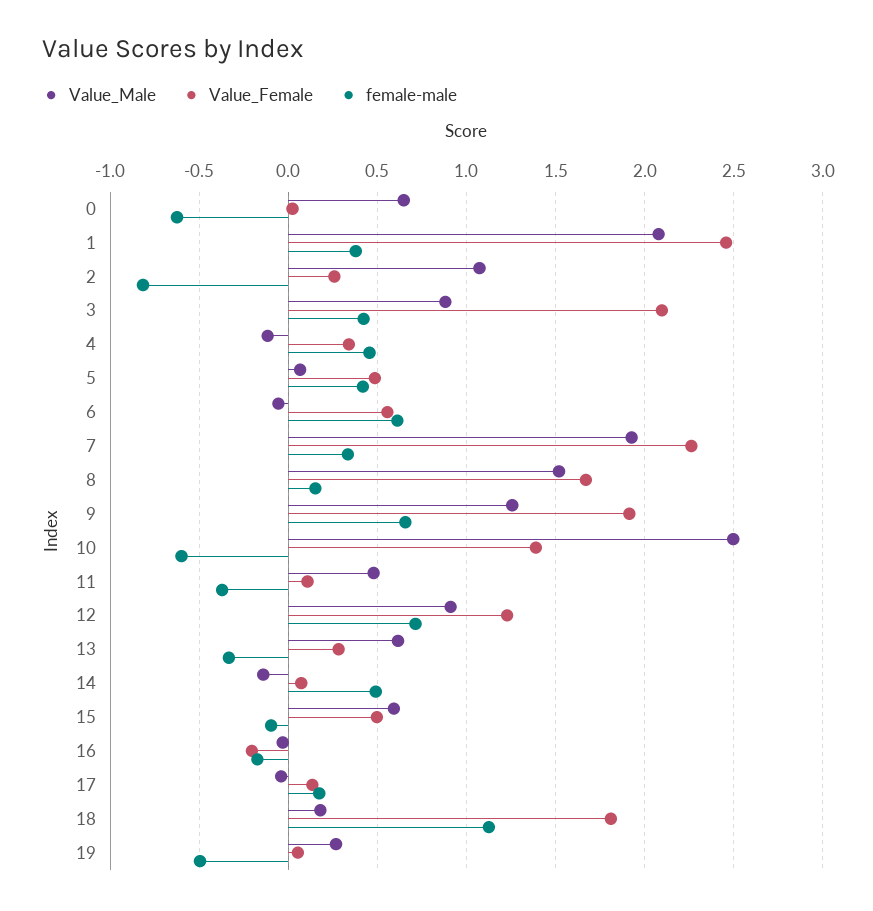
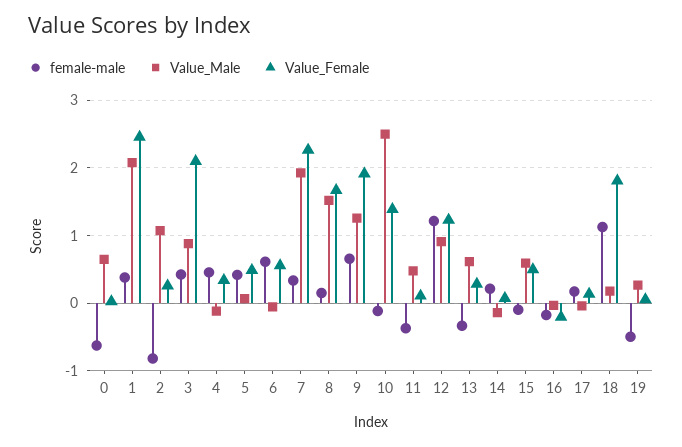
  {
    "Value_Male": {
      "0": 0.65,
      "1": 2.1,
      "2": 1.05,
      "3": 0.9,
      "4": -0.1,
      "5": 0.05,
      "6": -0.05,
      "7": 1.95,
      "8": 1.5,
      "9": 1.25,
      "10": 2.5,
      "11": 0.5,
      "12": 0.9,
      "13": 0.6,
      "14": -0.15,
      "15": 0.6,
      "16": -0.05,
      "17": -0.05,
      "18": 0.2,
      "19": 0.25
    },
    "Value_Female": {
      "0": 0,
      "1": 2.45,
      "2": 0.25,
      "3": 2.1,
      "4": 0.35,
      "5": 0.5,
      "6": 0.55,
      "7": 2.25,
      "8": 1.65,
      "9": 1.9,
      "10": 1.4,
      "11": 0.1,
      "12": 1.25,
      "13": 0.3,
      "14": 0.05,
      "15": 0.5,
      "16": -0.2,
      "17": 0.15,
      "18": 1.8,
      "19": 0.05
    },
    "female-male": {
      "0": -0.6,
      "1": 0.4,
      "2": -0.8,
      "3": 0.4,
      "4": 0.45,
      "5": 0.4,
      "6": 0.6,
      "7": 0.35,
      "8": 0.15,
      "9": 0.65,
-     "10": -0.6,
+     "10": -0.1,
      "11": -0.35,
-     "12": 0.7,
+     "12": 1.2,
      "13": -0.35,
-     "14": 0.5,
+     "14": 0.2,
      "15": -0.1,
      "16": -0.15,
      "17": 0.15,
      "18": 1.15,
      "19": -0.5
    }
  }

